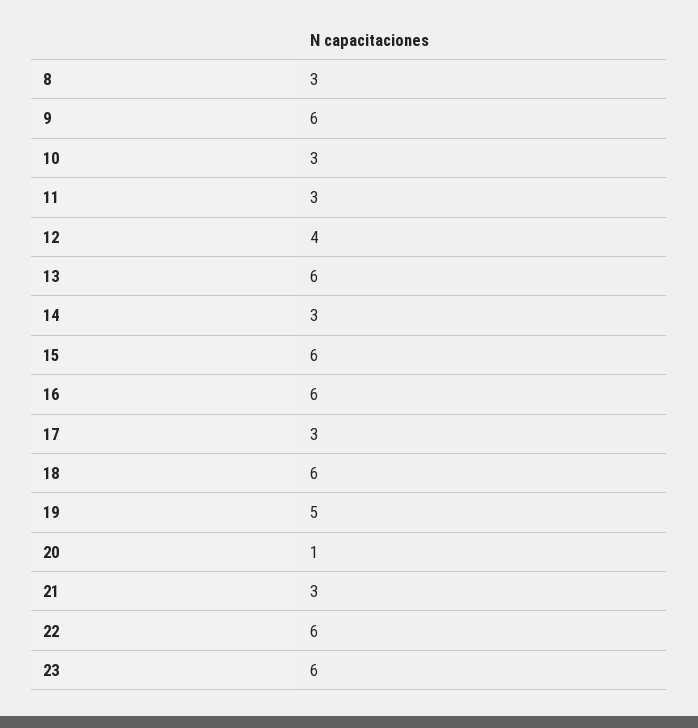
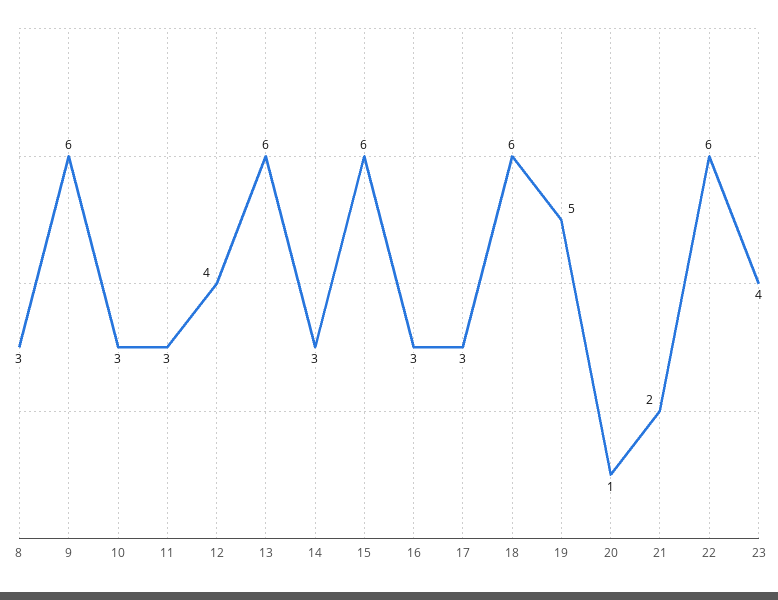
  {
    "8": 3,
    "9": 6,
    "10": 3,
    "11": 3,
    "12": 4,
    "13": 6,
    "14": 3,
    "15": 6,
-   "16": 6,
+   "16": 3,
    "17": 3,
    "18": 6,
    "19": 5,
    "20": 1,
-   "21": 3,
+   "21": 2,
    "22": 6,
-   "23": 6
+   "23": 4
  }

